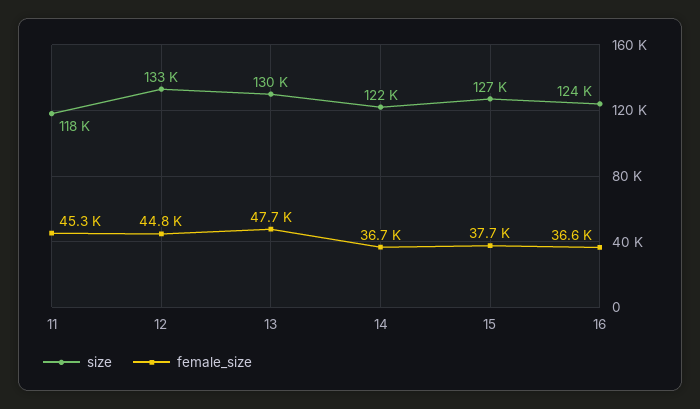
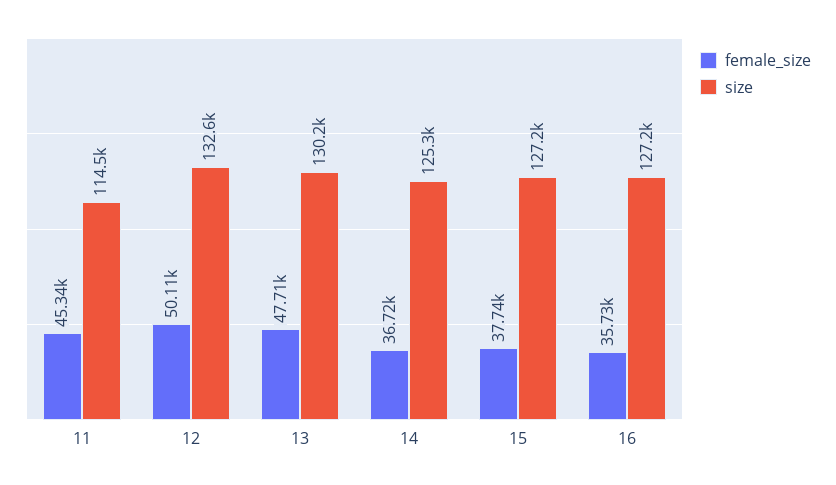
  {
    "size": {
-     "11": 118000,
+     "11": 114500,
      "12": 132600,
      "13": 130200,
-     "14": 122000,
+     "14": 125300,
      "15": 127200,
-     "16": 124000
+     "16": 127200
    },
    "female_size": {
      "11": 45340,
-     "12": 44800,
+     "12": 50110,
      "13": 47710,
      "14": 36720,
      "15": 37740,
-     "16": 36600
+     "16": 35730
    }
  }

